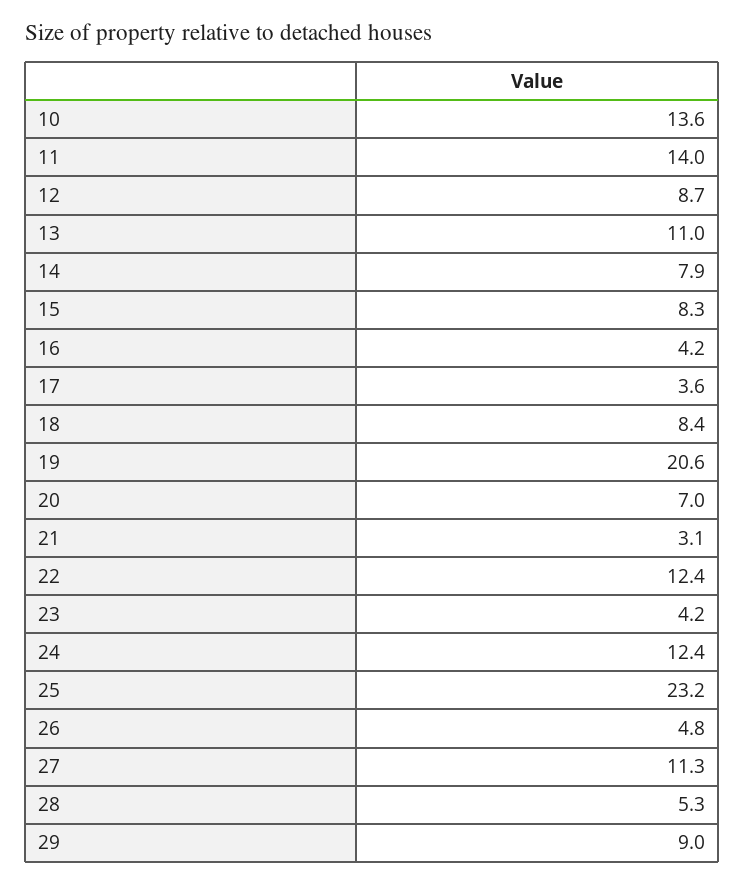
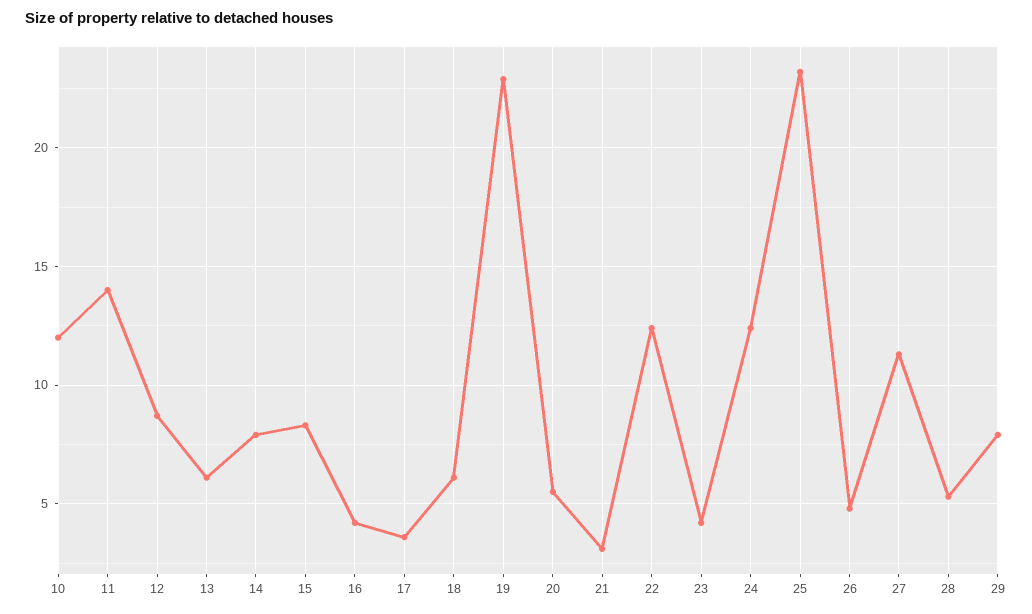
  {
-   "10": 13.6,
+   "10": 12,
    "11": 14,
    "12": 8.7,
-   "13": 11,
+   "13": 6,
    "14": 7.9,
    "15": 8.3,
    "16": 4.2,
    "17": 3.6,
-   "18": 8.4,
+   "18": 6,
-   "19": 20.6,
+   "19": 23,
-   "20": 7,
+   "20": 5.5,
    "21": 3.1,
    "22": 12.4,
    "23": 4.2,
    "24": 12.4,
    "25": 23.2,
    "26": 4.8,
    "27": 11.3,
    "28": 5.3,
-   "29": 9
+   "29": 8
  }

